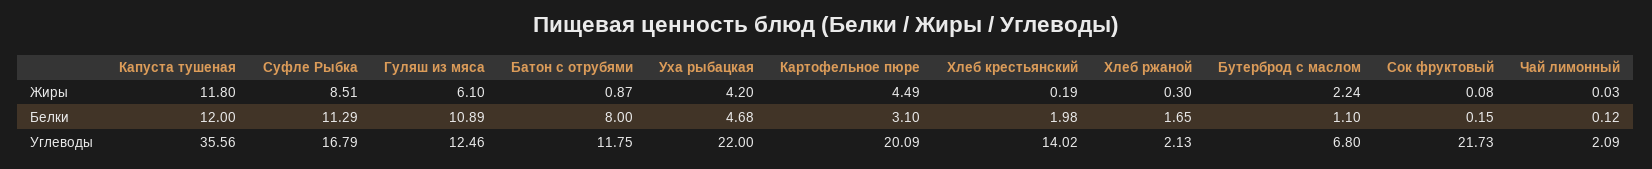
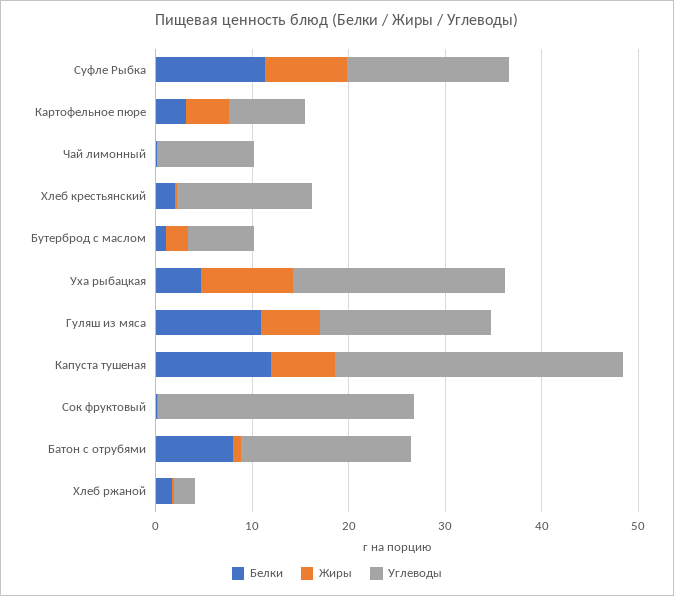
  {
    "Жиры": {
-     "Капуста тушеная": 11.8,
+     "Капуста тушеная": 6,
      "Суфле Рыбка": 8.51,
      "Гуляш из мяса": 6.1,
      "Батон с отрубями": 0.87,
-     "Уха рыбацкая": 4.2,
+     "Уха рыбацкая": 10,
      "Картофельное пюре": 4.49,
      "Хлеб крестьянский": 0.19,
      "Хлеб ржаной": 0.3,
      "Бутерброд с маслом": 2.24,
      "Сок фруктовый": 0.08,
      "Чай лимонный": 0.03
    },
    "Белки": {
      "Капуста тушеная": 12,
      "Суфле Рыбка": 11.29,
      "Гуляш из мяса": 10.89,
      "Батон с отрубями": 8,
      "Уха рыбацкая": 4.68,
      "Картофельное пюре": 3.1,
      "Хлеб крестьянский": 1.98,
      "Хлеб ржаной": 1.65,
      "Бутерброд с маслом": 1.1,
      "Сок фруктовый": 0.15,
      "Чай лимонный": 0.12
    },
    "Углеводы": {
-     "Капуста тушеная": 35.56,
+     "Капуста тушеная": 30,
      "Суфле Рыбка": 16.79,
-     "Гуляш из мяса": 12.46,
+     "Гуляш из мяса": 18,
-     "Батон с отрубями": 11.75,
+     "Батон с отрубями": 18,
      "Уха рыбацкая": 22,
-     "Картофельное пюре": 20.09,
+     "Картофельное пюре": 8,
      "Хлеб крестьянский": 14.02,
      "Хлеб ржаной": 2.13,
      "Бутерброд с маслом": 6.8,
-     "Сок фруктовый": 21.73,
+     "Сок фруктовый": 26,
-     "Чай лимонный": 2.09
+     "Чай лимонный": 10
    }
  }

